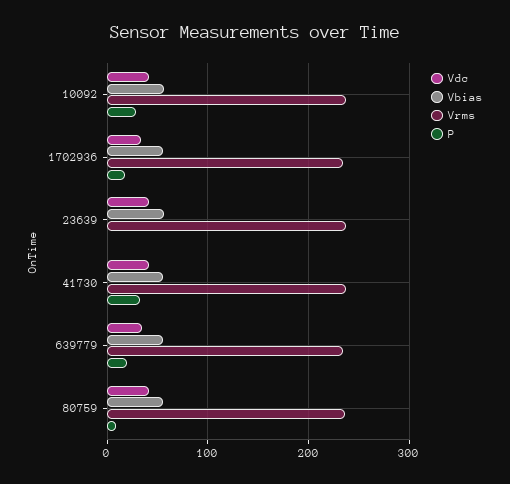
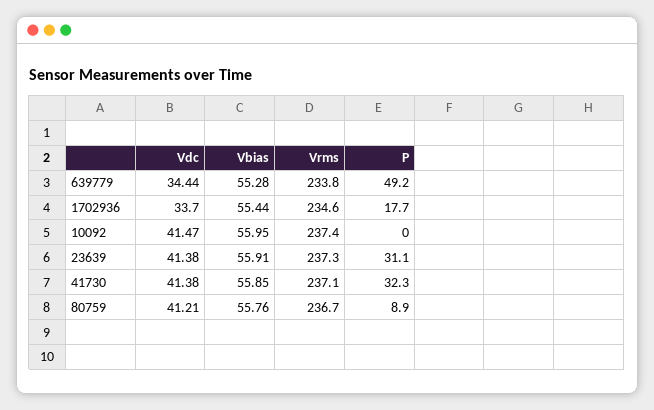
  {
    "Vdc": {
      "10092": 41.47,
      "1702936": 33.7,
      "23639": 41.38,
      "41730": 41.38,
      "639779": 34.44,
      "80759": 41.21
    },
    "Vbias": {
      "10092": 55.95,
      "1702936": 55.44,
      "23639": 55.91,
      "41730": 55.85,
      "639779": 55.28,
      "80759": 55.76
    },
    "Vrms": {
      "10092": 237.4,
      "1702936": 234.6,
      "23639": 237.3,
      "41730": 237.1,
      "639779": 233.8,
      "80759": 236.7
    },
    "P": {
-     "10092": 30,
+     "10092": 0,
      "1702936": 17.7,
-     "23639": 0,
+     "23639": 31.1,
      "41730": 32.3,
-     "639779": 20,
+     "639779": 49.2,
      "80759": 8.9
    }
  }

